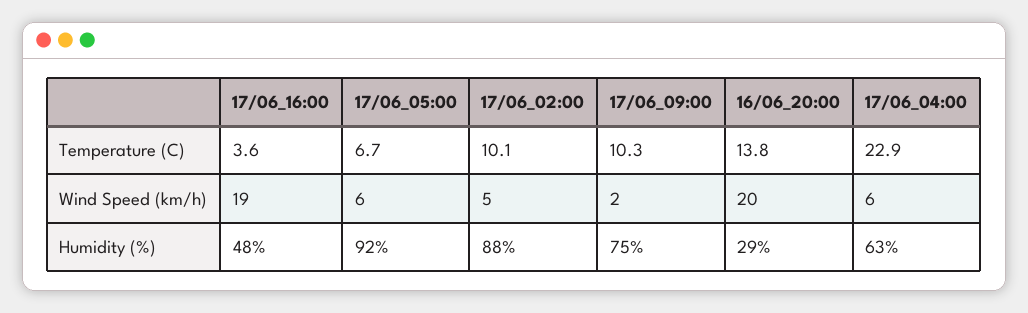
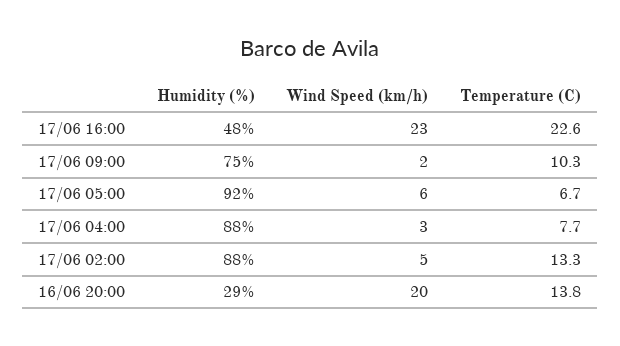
  {
    "17/06_16:00": {
-     "Temperature (C)": 3.6,
+     "Temperature (C)": 22.6,
-     "Wind Speed (km/h)": 19,
+     "Wind Speed (km/h)": 23,
      "Humidity (%)": 48
    },
    "17/06_05:00": {
      "Temperature (C)": 6.7,
      "Wind Speed (km/h)": 6,
      "Humidity (%)": 92
    },
    "17/06_02:00": {
-     "Temperature (C)": 10.1,
+     "Temperature (C)": 13.3,
      "Wind Speed (km/h)": 5,
      "Humidity (%)": 88
    },
    "17/06_09:00": {
      "Temperature (C)": 10.3,
      "Wind Speed (km/h)": 2,
      "Humidity (%)": 75
    },
    "16/06_20:00": {
      "Temperature (C)": 13.8,
      "Wind Speed (km/h)": 20,
      "Humidity (%)": 29
    },
    "17/06_04:00": {
-     "Temperature (C)": 22.9,
+     "Temperature (C)": 7.7,
-     "Wind Speed (km/h)": 6,
+     "Wind Speed (km/h)": 3,
-     "Humidity (%)": 63
+     "Humidity (%)": 88
    }
  }

